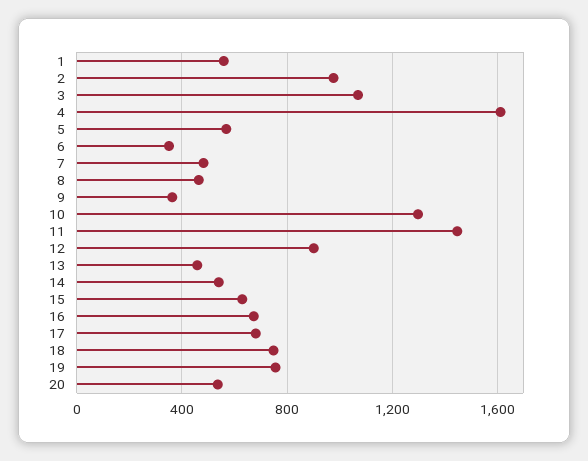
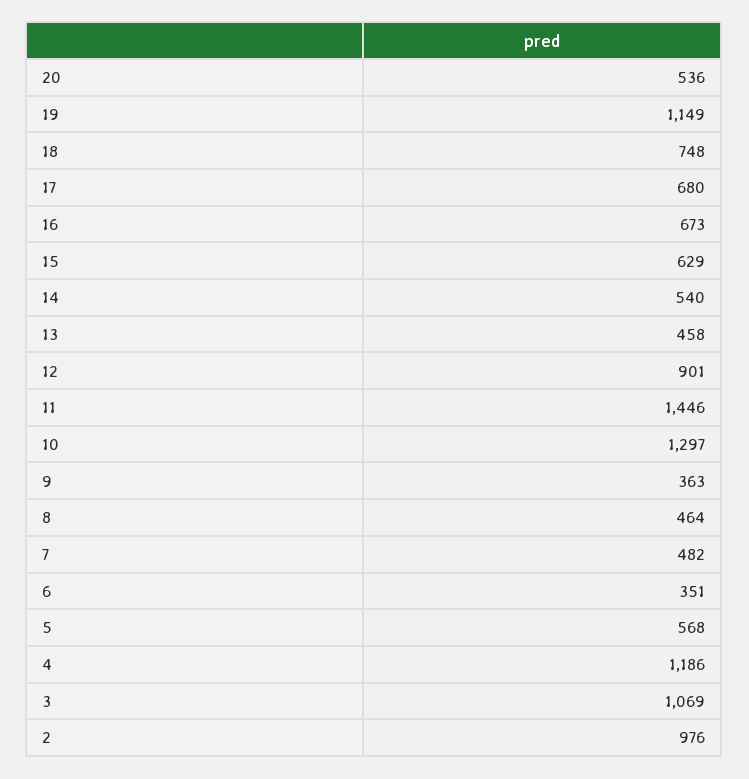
  {
-   "1": 550,
    "2": 976,
    "3": 1069,
-   "4": 1600,
+   "4": 1186,
    "5": 568,
    "6": 351,
    "7": 482,
    "8": 464,
    "9": 363,
    "10": 1297,
    "11": 1446,
    "12": 901,
    "13": 458,
    "14": 540,
    "15": 629,
    "16": 673,
    "17": 680,
    "18": 748,
-   "19": 750,
+   "19": 1149,
    "20": 536
  }

